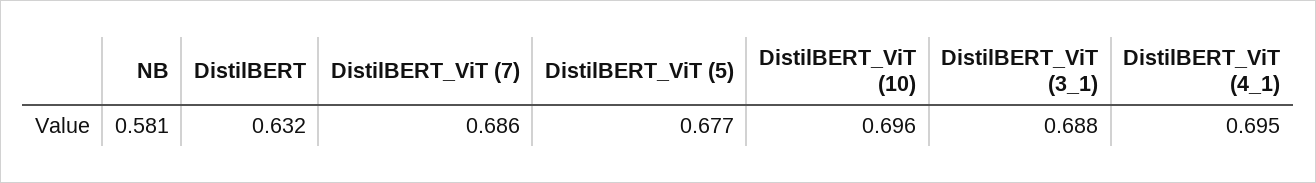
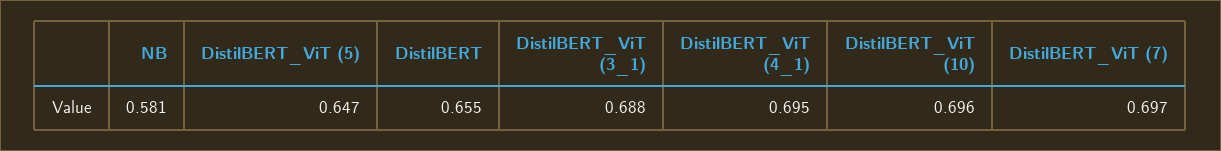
  {
    "NB": 0.581,
-   "DistilBERT": 0.632,
+   "DistilBERT": 0.655,
-   "DistilBERT_ViT (7)": 0.686,
+   "DistilBERT_ViT (7)": 0.697,
-   "DistilBERT_ViT (5)": 0.677,
+   "DistilBERT_ViT (5)": 0.647,
    "DistilBERT_ViT (10)": 0.696,
    "DistilBERT_ViT (3_1)": 0.688,
    "DistilBERT_ViT (4_1)": 0.695
  }

